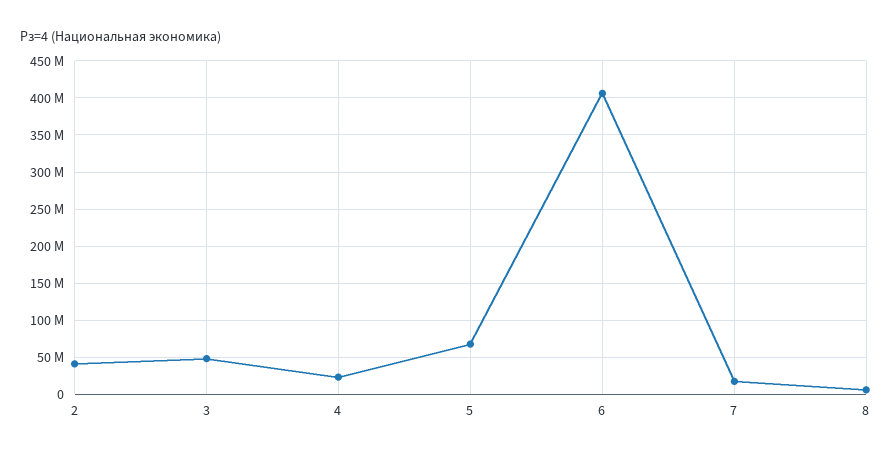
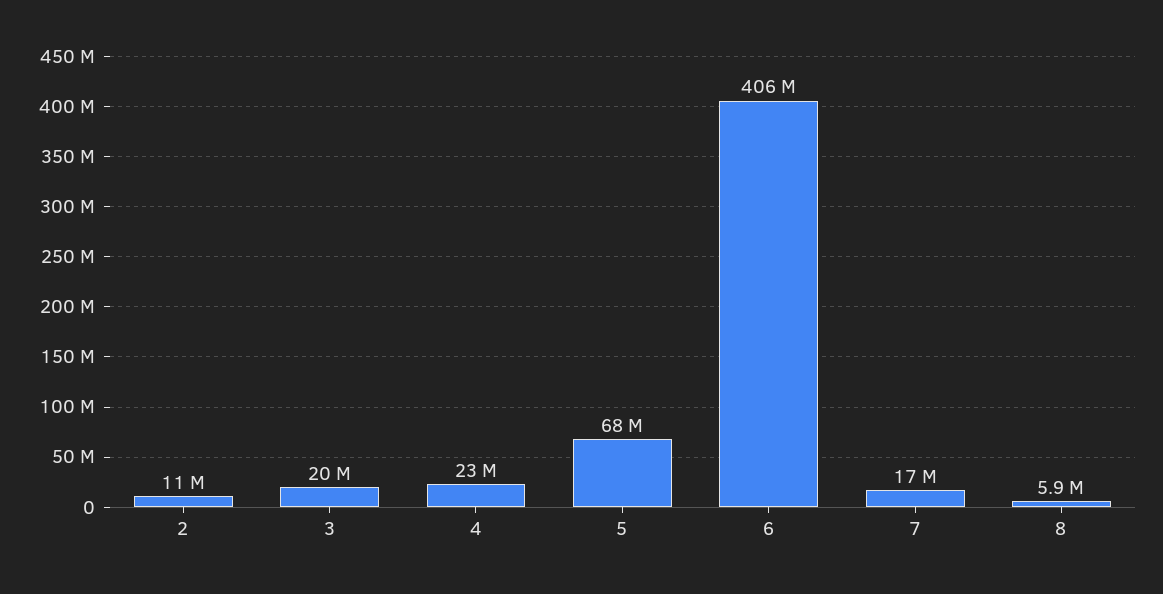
  {
-   "2": 40000000,
+   "2": 11000000,
-   "3": 50000000,
+   "3": 20000000,
    "4": 23000000,
    "5": 68000000,
    "6": 406000000,
    "7": 17000000,
    "8": 5900000
  }

